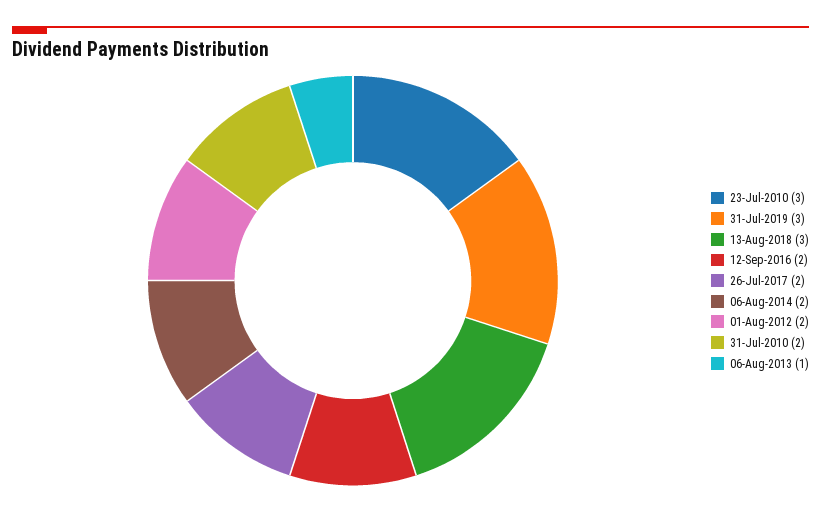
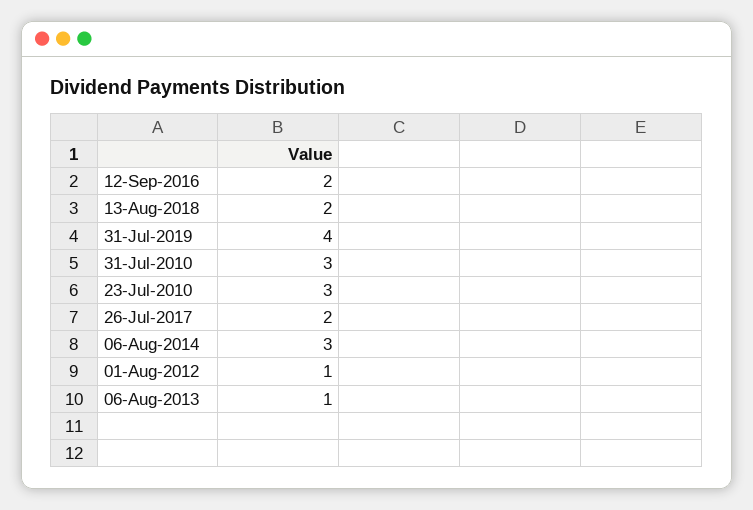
  {
    "23-Jul-2010": 3,
-   "31-Jul-2019": 3,
+   "31-Jul-2019": 4,
-   "13-Aug-2018": 3,
+   "13-Aug-2018": 2,
    "12-Sep-2016": 2,
    "26-Jul-2017": 2,
-   "06-Aug-2014": 2,
+   "06-Aug-2014": 3,
-   "01-Aug-2012": 2,
+   "01-Aug-2012": 1,
-   "31-Jul-2010": 2,
+   "31-Jul-2010": 3,
    "06-Aug-2013": 1
  }

